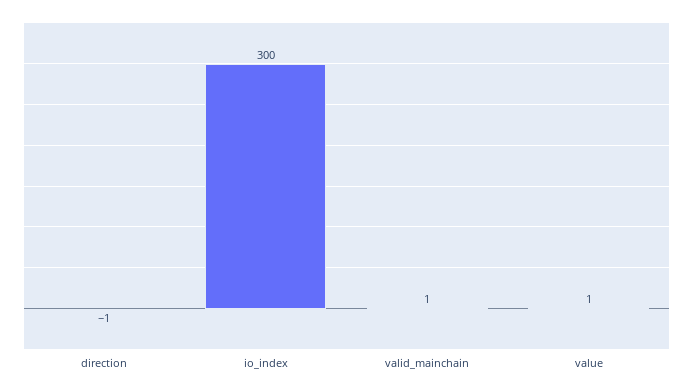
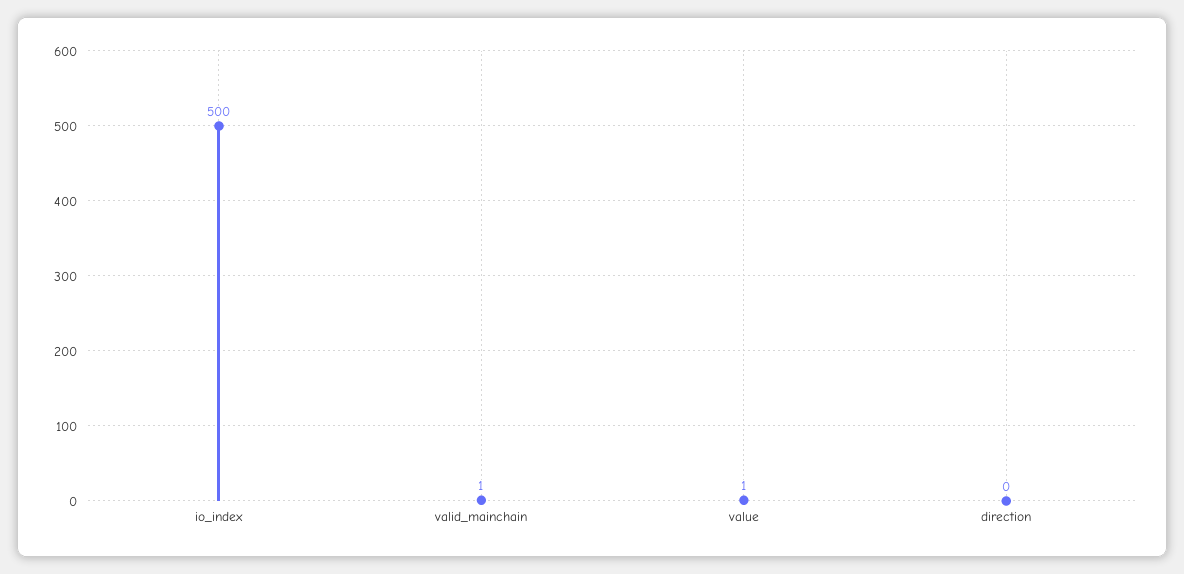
  {
-   "direction": -1,
+   "direction": 0,
-   "io_index": 300,
+   "io_index": 500,
    "valid_mainchain": 1,
    "value": 1
  }

